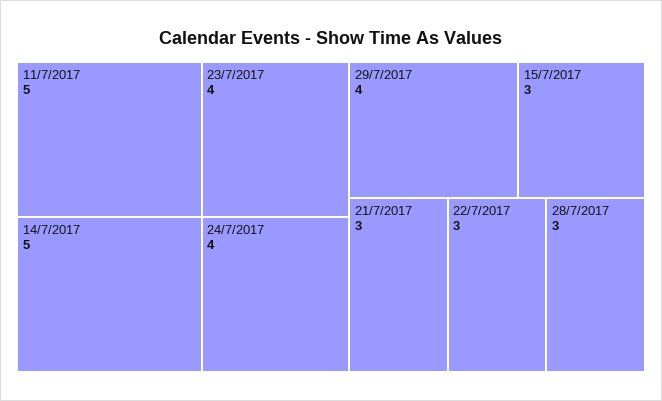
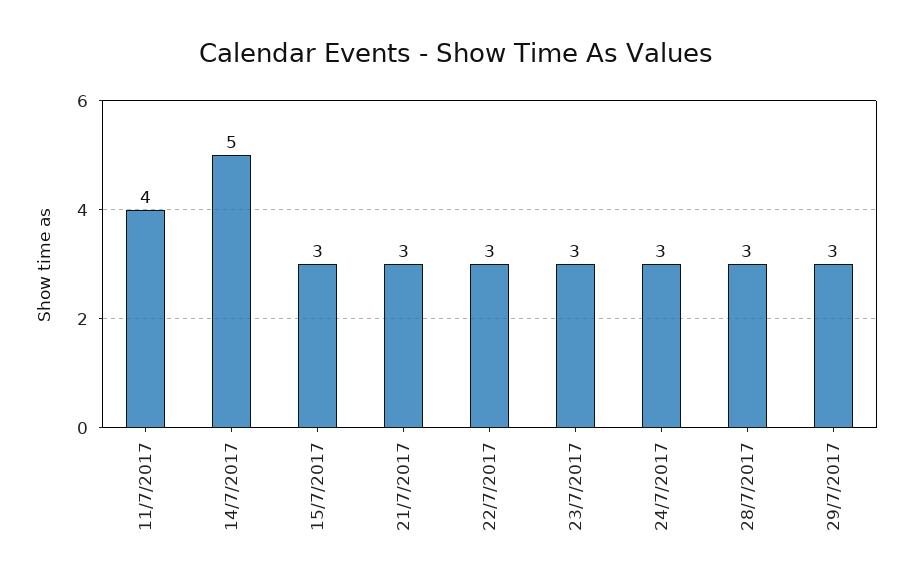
  {
-   "11/7/2017": 5,
+   "11/7/2017": 4,
    "14/7/2017": 5,
-   "23/7/2017": 4,
+   "23/7/2017": 3,
-   "24/7/2017": 4,
+   "24/7/2017": 3,
-   "29/7/2017": 4,
+   "29/7/2017": 3,
    "15/7/2017": 3,
    "21/7/2017": 3,
    "22/7/2017": 3,
    "28/7/2017": 3
  }

